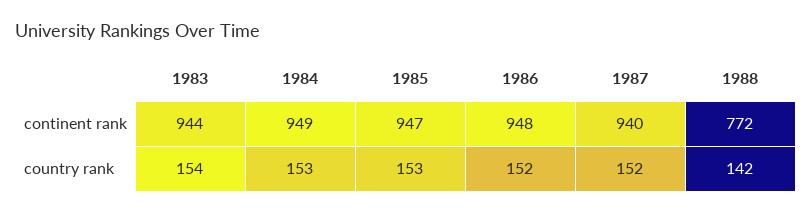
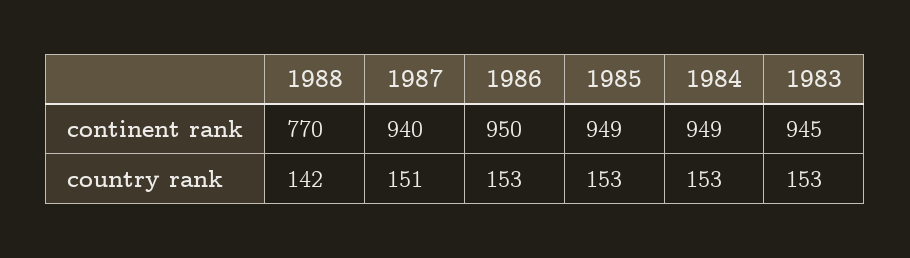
  {
    "1983": {
-     "continent rank": 944,
+     "continent rank": 945,
-     "country rank": 154
+     "country rank": 153
    },
    "1984": {
      "continent rank": 949,
      "country rank": 153
    },
    "1985": {
-     "continent rank": 947,
+     "continent rank": 949,
      "country rank": 153
    },
    "1986": {
-     "continent rank": 948,
+     "continent rank": 950,
-     "country rank": 152
+     "country rank": 153
    },
    "1987": {
      "continent rank": 940,
-     "country rank": 152
+     "country rank": 151
    },
    "1988": {
-     "continent rank": 772,
+     "continent rank": 770,
      "country rank": 142
    }
  }

